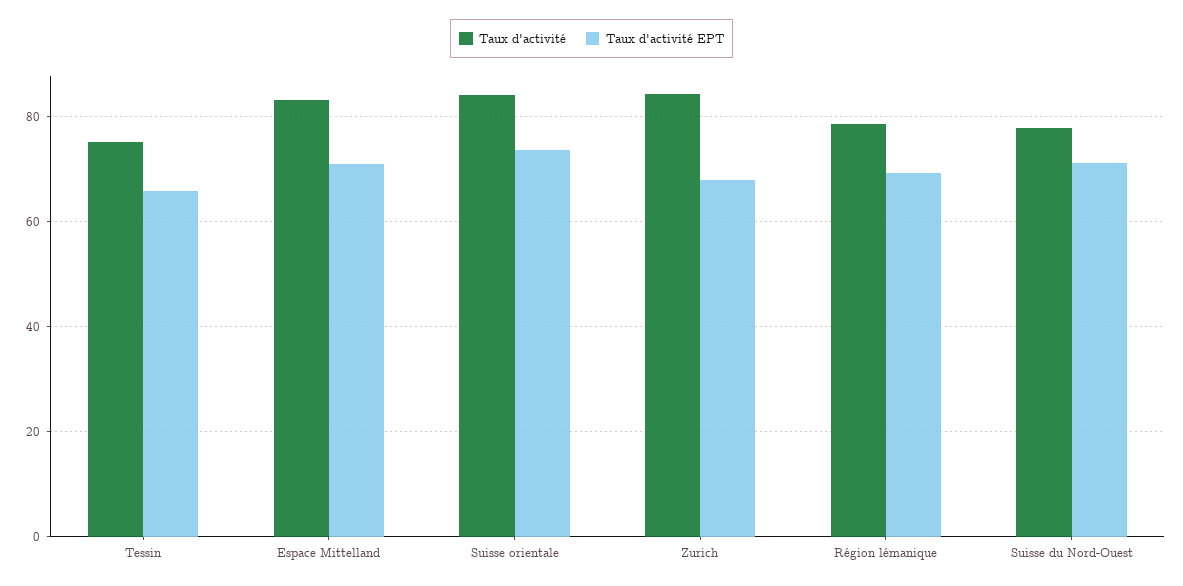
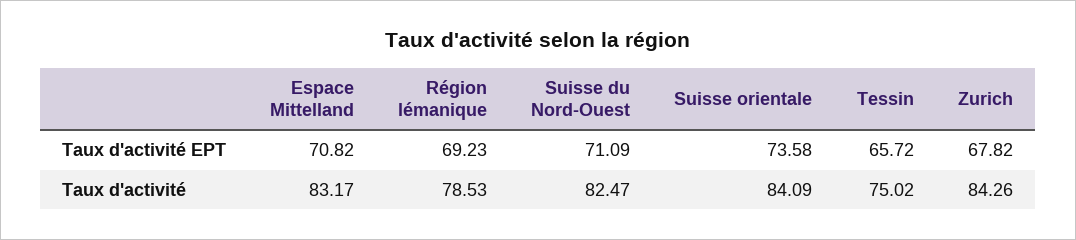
  {
    "Taux d'activité": {
      "Tessin": 75.02,
      "Espace Mittelland": 83.17,
      "Suisse orientale": 84.09,
      "Zurich": 84.26,
      "Région lémanique": 78.53,
-     "Suisse du Nord-Ouest": 78
+     "Suisse du Nord-Ouest": 82.47
    },
    "Taux d'activité EPT": {
      "Tessin": 65.72,
      "Espace Mittelland": 70.82,
      "Suisse orientale": 73.58,
      "Zurich": 67.82,
      "Région lémanique": 69.23,
      "Suisse du Nord-Ouest": 71.09
    }
  }

